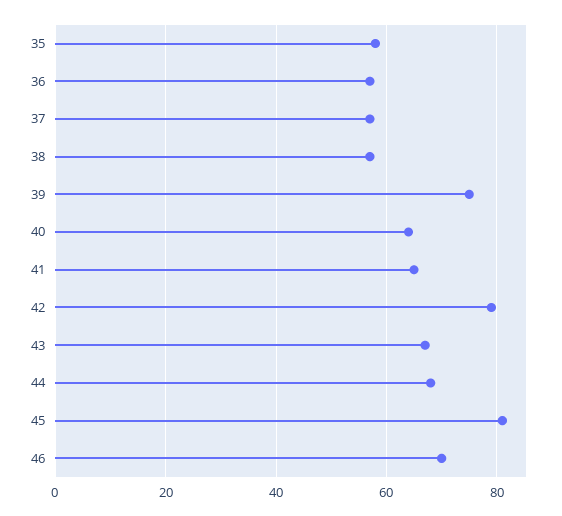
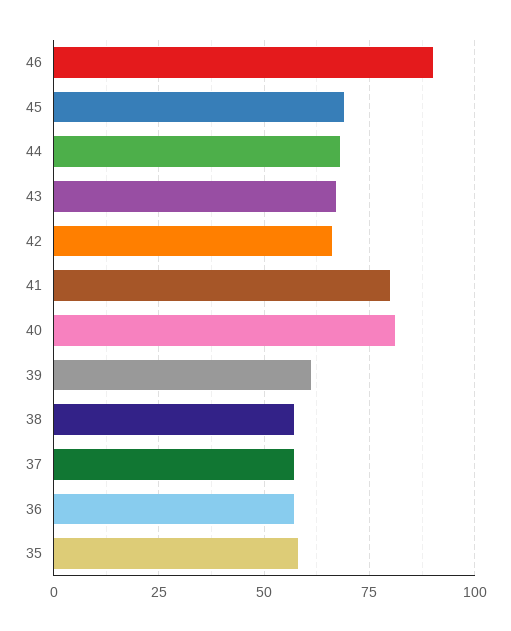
  {
    "35": 60,
    "36": 55,
    "37": 55,
    "38": 55,
-   "39": 75,
+   "39": 60,
-   "40": 65,
+   "40": 80,
-   "41": 65,
+   "41": 80,
-   "42": 80,
+   "42": 65,
    "43": 65,
    "44": 70,
-   "45": 80,
+   "45": 70,
-   "46": 70
+   "46": 90
  }

